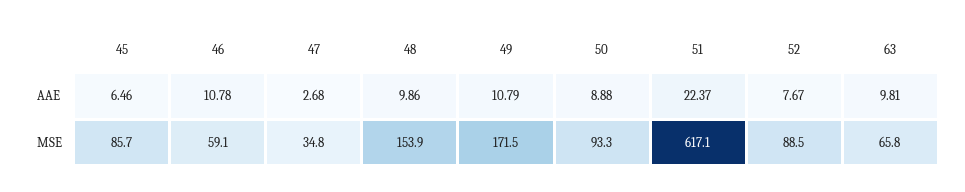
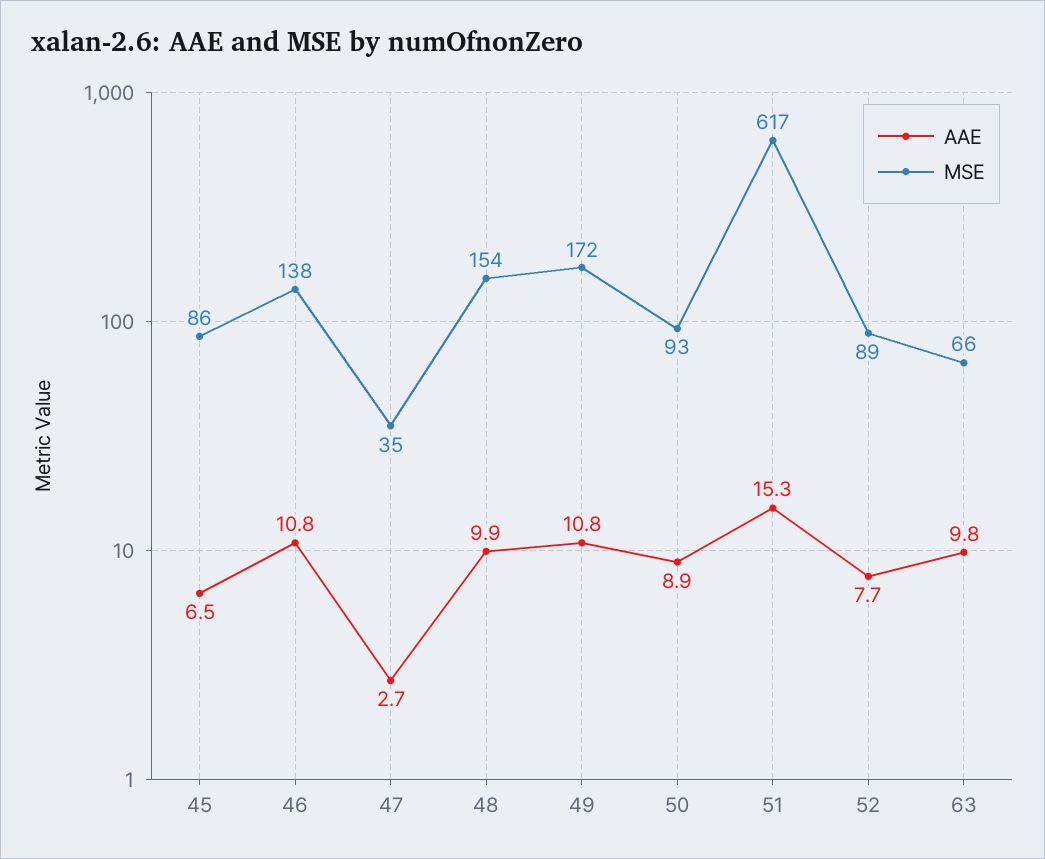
  {
    "AAE": {
      "45": 6.46,
      "46": 10.78,
      "47": 2.68,
      "48": 9.86,
      "49": 10.79,
      "50": 8.88,
-     "51": 22.37,
+     "51": 15.3,
      "52": 7.67,
      "63": 9.81
    },
    "MSE": {
      "45": 85.7,
-     "46": 59.1,
+     "46": 138,
      "47": 34.8,
      "48": 153.9,
      "49": 171.5,
      "50": 93.3,
      "51": 617.1,
      "52": 88.5,
      "63": 65.8
    }
  }

